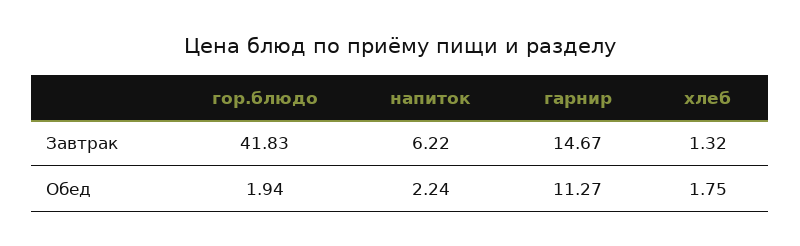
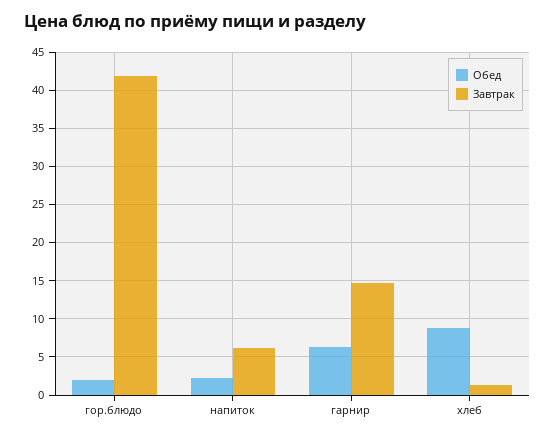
  {
    "Завтрак": {
      "гор.блюдо": 41.83,
      "напиток": 6.22,
      "гарнир": 14.67,
      "хлеб": 1.32
    },
    "Обед": {
      "гор.блюдо": 1.94,
      "напиток": 2.24,
-     "гарнир": 11.27,
+     "гарнир": 6,
-     "хлеб": 1.75
+     "хлеб": 9
    }
  }

